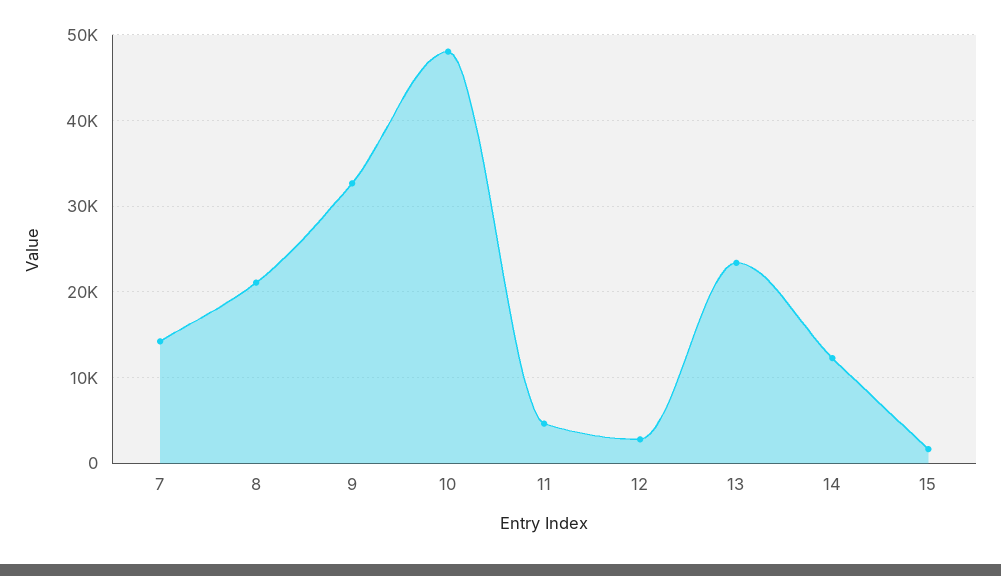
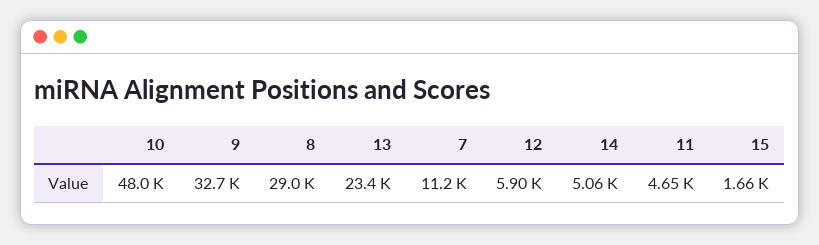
  {
-   "7": 14000,
+   "7": 11200,
-   "8": 21000,
+   "8": 29000,
    "9": 32700,
    "10": 48000,
    "11": 4650,
-   "12": 3000,
+   "12": 5900,
    "13": 23400,
-   "14": 12000,
+   "14": 5060,
    "15": 1660
  }

